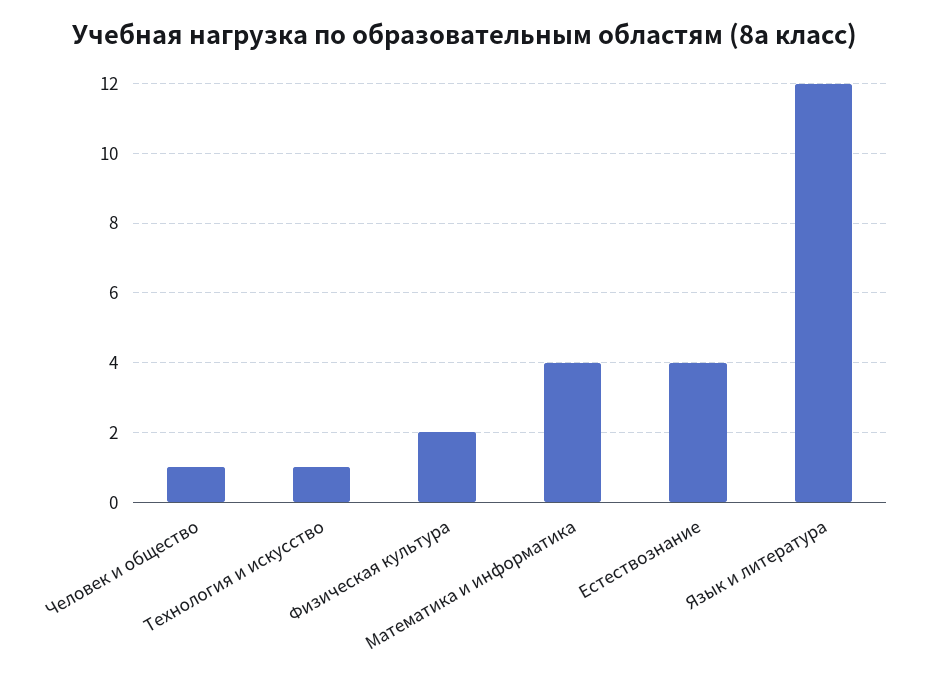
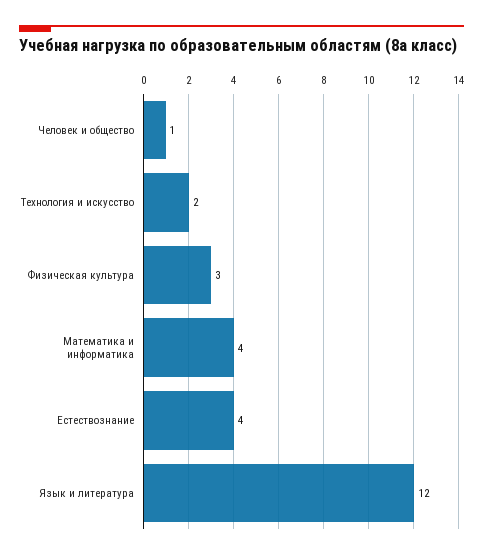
  {
    "Человек и общество": 1,
-   "Технология и искусство": 1,
+   "Технология и искусство": 2,
-   "Физическая культура": 2,
+   "Физическая культура": 3,
    "Математика и информатика": 4,
    "Естествознание": 4,
    "Язык и литература": 12
  }

